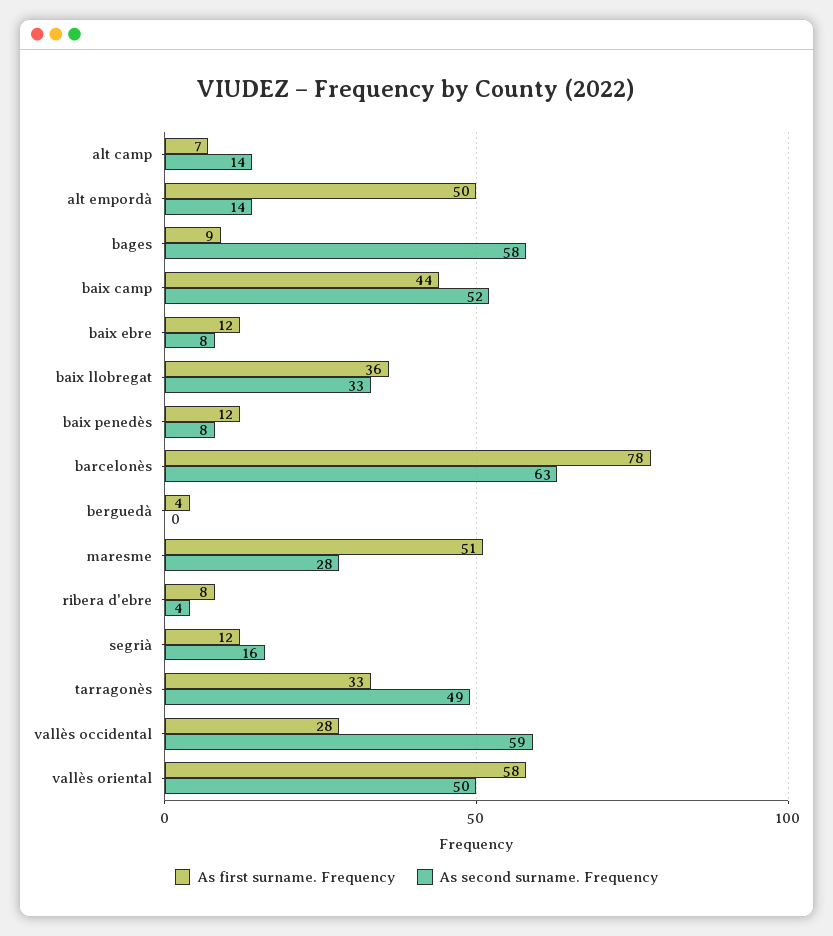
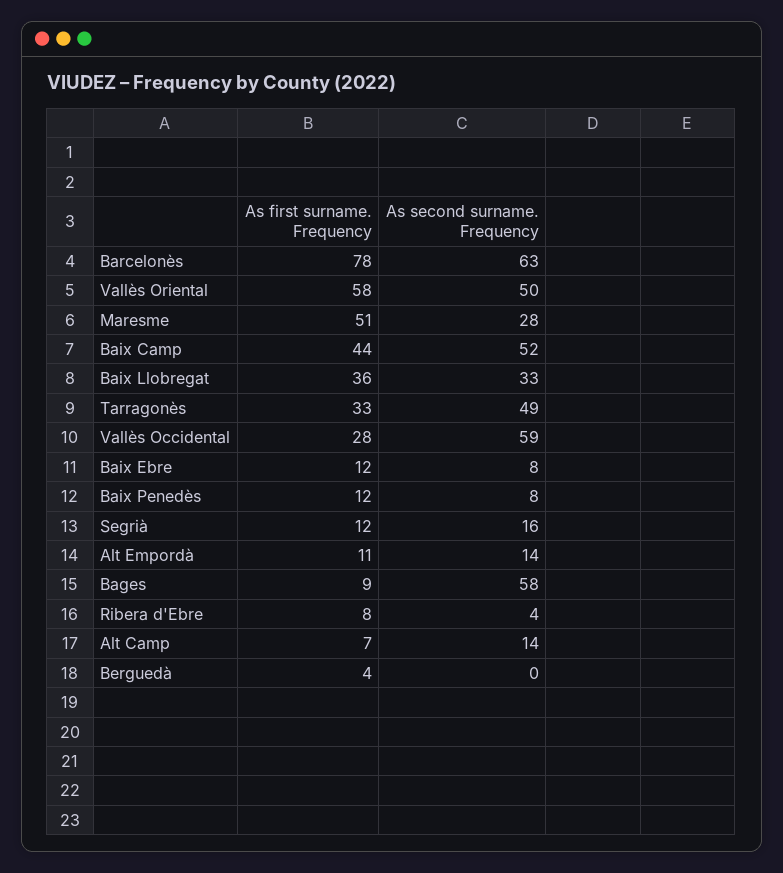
  {
    "As first surname. Frequency": {
      "alt camp": 7,
-     "alt empordà": 50,
+     "alt empordà": 11,
      "bages": 9,
      "baix camp": 44,
      "baix ebre": 12,
      "baix llobregat": 36,
      "baix penedès": 12,
      "barcelonès": 78,
      "berguedà": 4,
      "maresme": 51,
      "ribera d'ebre": 8,
      "segrià": 12,
      "tarragonès": 33,
      "vallès occidental": 28,
      "vallès oriental": 58
    },
    "As second surname. Frequency": {
      "alt camp": 14,
      "alt empordà": 14,
      "bages": 58,
      "baix camp": 52,
      "baix ebre": 8,
      "baix llobregat": 33,
      "baix penedès": 8,
      "barcelonès": 63,
      "berguedà": 0,
      "maresme": 28,
      "ribera d'ebre": 4,
      "segrià": 16,
      "tarragonès": 49,
      "vallès occidental": 59,
      "vallès oriental": 50
    }
  }

